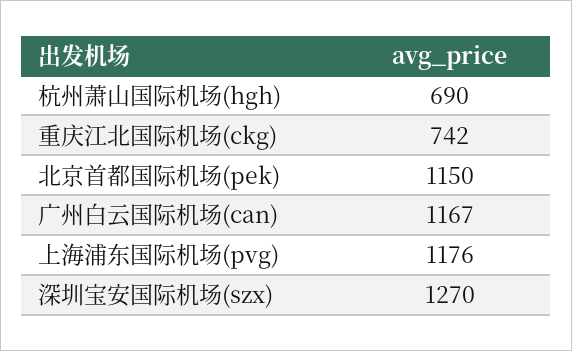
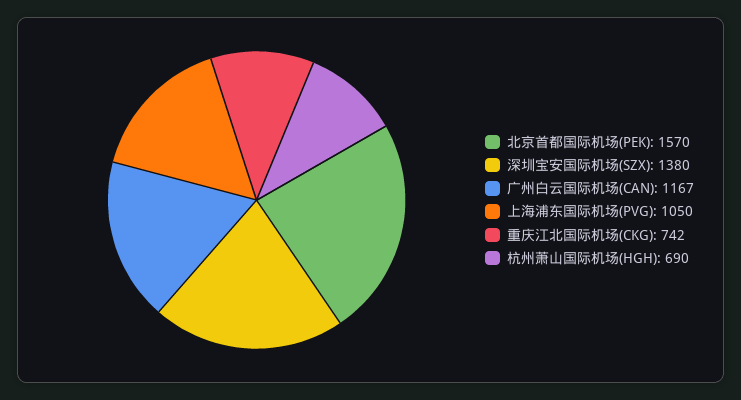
  {
    "杭州萧山国际机场(hgh)": 690,
    "重庆江北国际机场(ckg)": 742,
-   "北京首都国际机场(pek)": 1150,
+   "北京首都国际机场(pek)": 1570,
    "广州白云国际机场(can)": 1167,
-   "上海浦东国际机场(pvg)": 1176,
+   "上海浦东国际机场(pvg)": 1050,
-   "深圳宝安国际机场(szx)": 1270
+   "深圳宝安国际机场(szx)": 1380
  }

